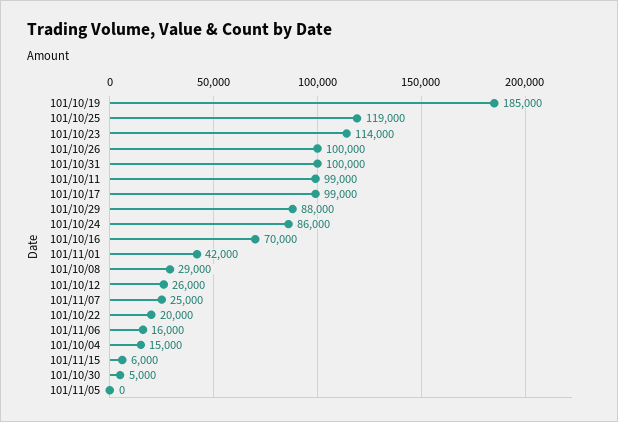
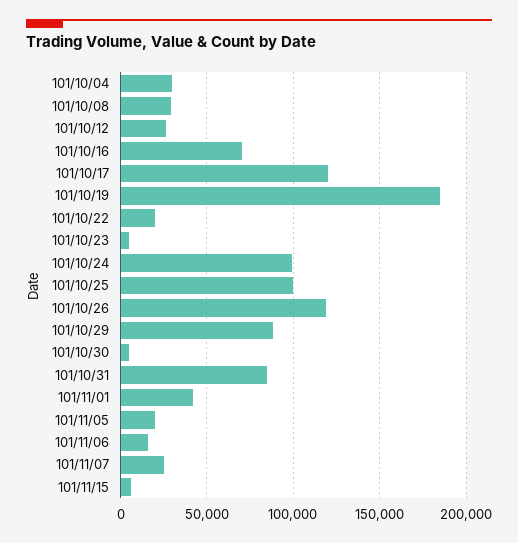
  {
    "101/10/19": 185000,
-   "101/10/25": 119000,
+   "101/10/25": 100000,
-   "101/10/23": 114000,
+   "101/10/23": 5000,
-   "101/10/26": 100000,
+   "101/10/26": 120000,
-   "101/10/31": 100000,
+   "101/10/31": 85000,
-   "101/10/11": 99000,
-   "101/10/17": 99000,
+   "101/10/17": 120000,
    "101/10/29": 88000,
-   "101/10/24": 86000,
+   "101/10/24": 100000,
    "101/10/16": 70000,
    "101/11/01": 42000,
    "101/10/08": 29000,
    "101/10/12": 26000,
    "101/11/07": 25000,
    "101/10/22": 20000,
    "101/11/06": 16000,
-   "101/10/04": 15000,
+   "101/10/04": 30000,
    "101/11/15": 6000,
    "101/10/30": 5000,
-   "101/11/05": 0
+   "101/11/05": 20000
  }

